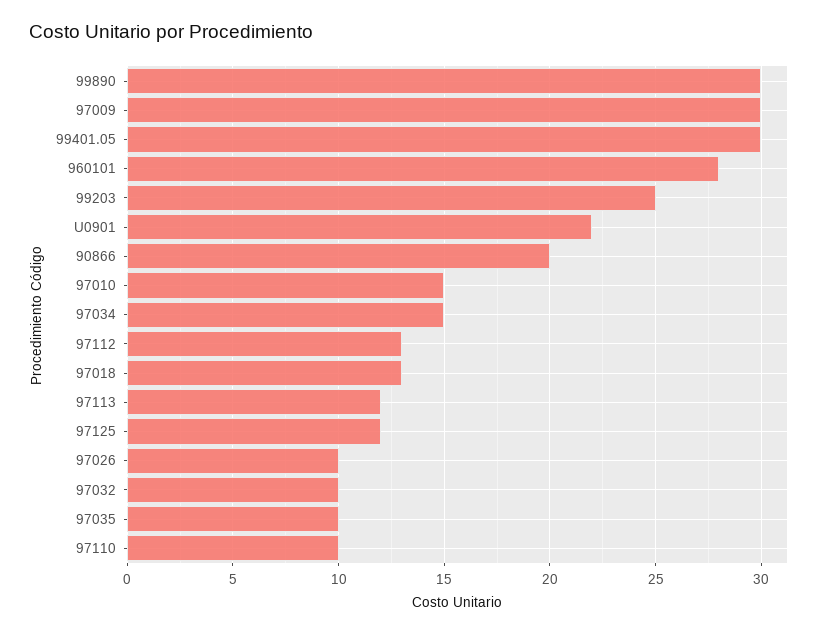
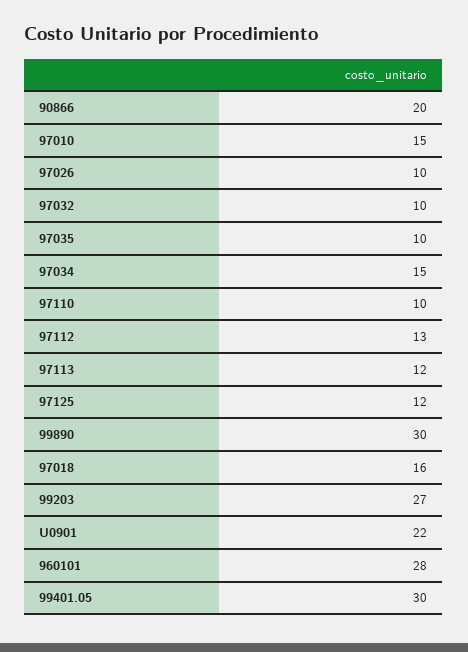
  {
    "99890": 30,
-   "97009": 30,
    "99401.05": 30,
    "960101": 28,
-   "99203": 25,
+   "99203": 27,
    "U0901": 22,
    "90866": 20,
    "97010": 15,
    "97034": 15,
    "97112": 13,
-   "97018": 13,
+   "97018": 16,
    "97113": 12,
    "97125": 12,
    "97026": 10,
    "97032": 10,
    "97035": 10,
    "97110": 10
  }

